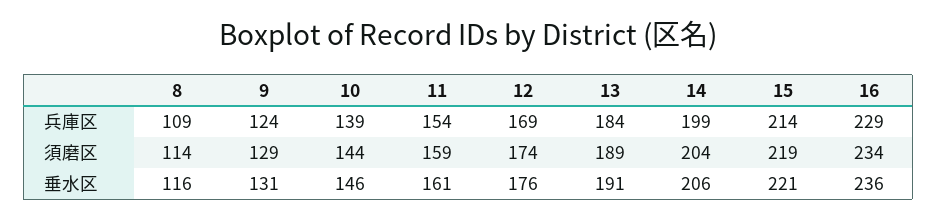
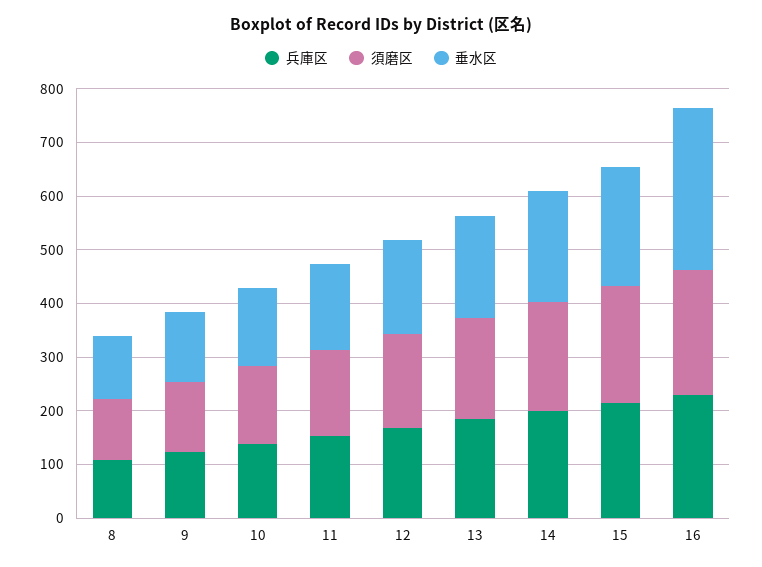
  {
    "兵庫区": {
      "8": 109,
      "9": 124,
      "10": 139,
      "11": 154,
      "12": 169,
      "13": 184,
      "14": 199,
      "15": 214,
      "16": 229
    },
    "須磨区": {
      "8": 114,
      "9": 129,
      "10": 144,
      "11": 159,
      "12": 174,
      "13": 189,
      "14": 204,
      "15": 219,
      "16": 234
    },
    "垂水区": {
      "8": 116,
      "9": 131,
      "10": 146,
      "11": 161,
      "12": 176,
      "13": 191,
      "14": 206,
      "15": 221,
-     "16": 236
+     "16": 300
    }
  }

